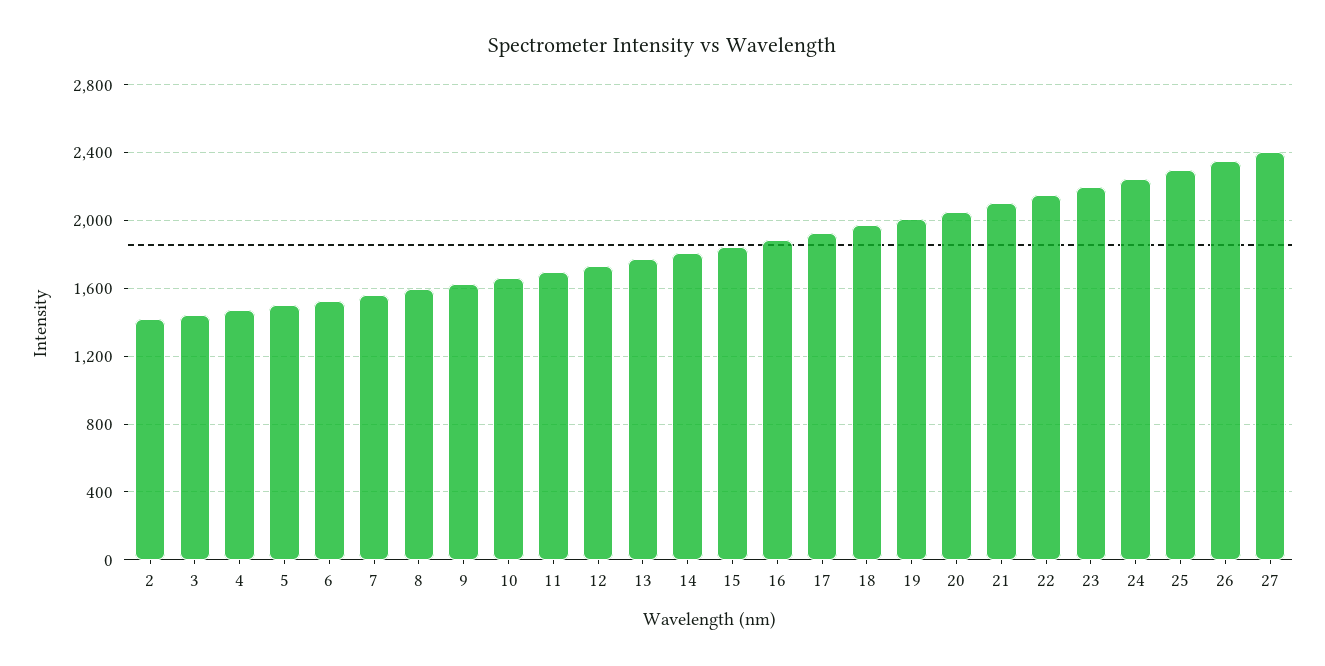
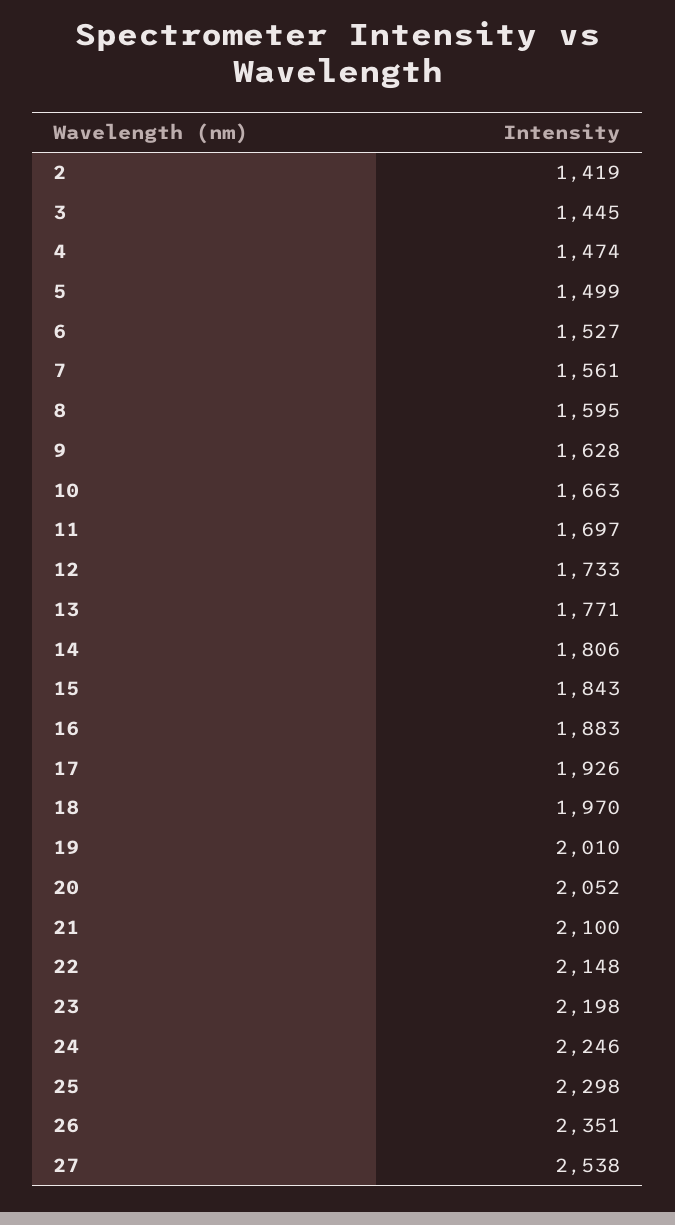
  {
    "2": 1419,
    "3": 1445,
    "4": 1474,
    "5": 1499,
    "6": 1527,
    "7": 1561,
    "8": 1595,
    "9": 1628,
    "10": 1663,
    "11": 1697,
    "12": 1733,
    "13": 1771,
    "14": 1806,
    "15": 1843,
    "16": 1883,
    "17": 1926,
    "18": 1970,
    "19": 2010,
    "20": 2052,
    "21": 2100,
    "22": 2148,
    "23": 2198,
    "24": 2246,
    "25": 2298,
    "26": 2351,
-   "27": 2400
+   "27": 2538
  }

